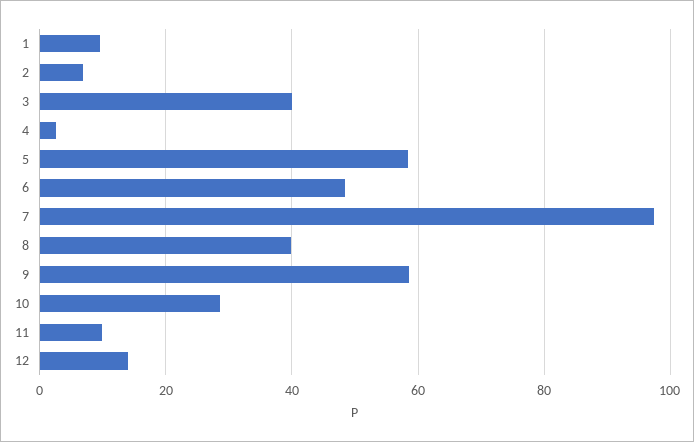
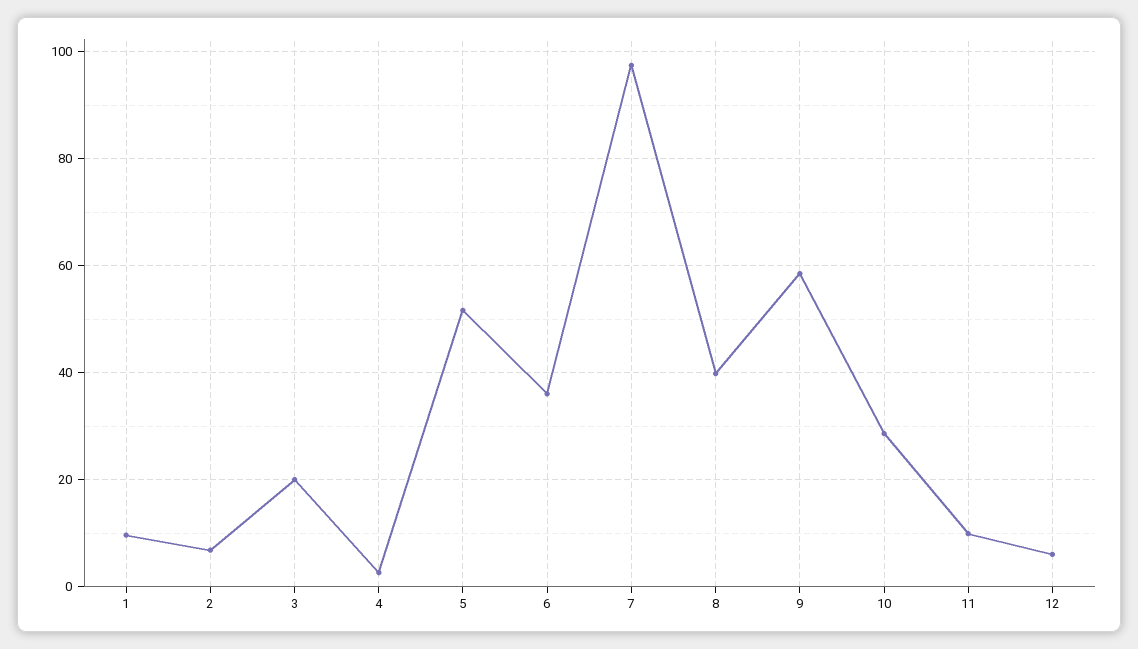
  {
    "1": 10,
    "2": 6,
-   "3": 40,
+   "3": 20,
    "4": 2,
-   "5": 58,
+   "5": 52,
-   "6": 48,
+   "6": 36,
    "7": 98,
    "8": 40,
    "9": 58,
    "10": 28,
    "11": 10,
-   "12": 14
+   "12": 6
  }

